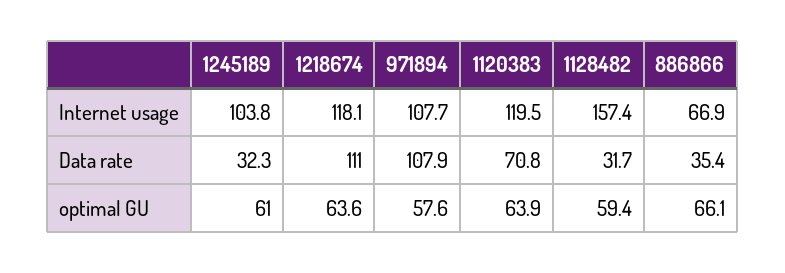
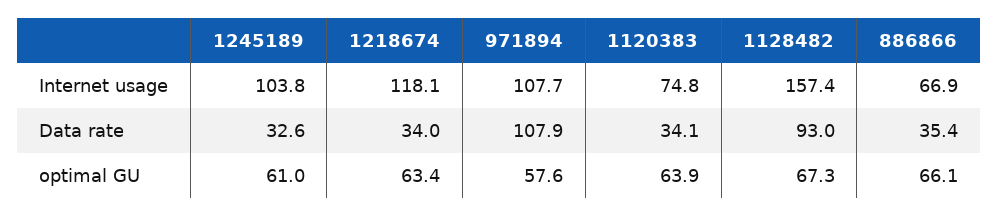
  {
    "1245189": {
      "Internet usage": 103.8,
-     "Data rate": 32.3,
+     "Data rate": 32.6,
      "optimal GU": 61
    },
    "1218674": {
      "Internet usage": 118.1,
-     "Data rate": 111,
+     "Data rate": 34,
-     "optimal GU": 63.6
+     "optimal GU": 63.4
    },
    "971894": {
      "Internet usage": 107.7,
      "Data rate": 107.9,
      "optimal GU": 57.6
    },
    "1120383": {
-     "Internet usage": 119.5,
+     "Internet usage": 74.8,
-     "Data rate": 70.8,
+     "Data rate": 34.1,
      "optimal GU": 63.9
    },
    "1128482": {
      "Internet usage": 157.4,
-     "Data rate": 31.7,
+     "Data rate": 93,
-     "optimal GU": 59.4
+     "optimal GU": 67.3
    },
    "886866": {
      "Internet usage": 66.9,
      "Data rate": 35.4,
      "optimal GU": 66.1
    }
  }

